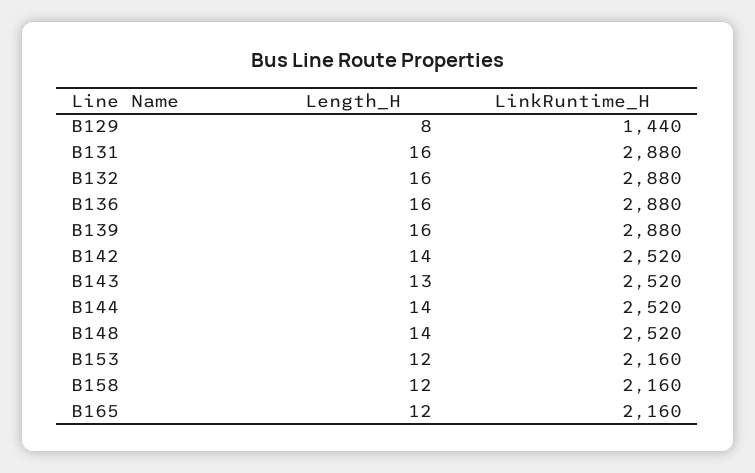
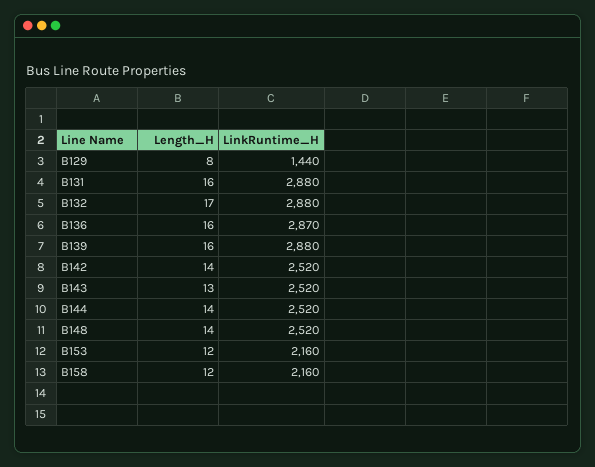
  {
    "Length_H": {
      "B129": 8,
      "B131": 16,
-     "B132": 16,
+     "B132": 17,
      "B136": 16,
      "B139": 16,
      "B142": 14,
      "B143": 13,
      "B144": 14,
      "B148": 14,
      "B153": 12,
-     "B158": 12,
+     "B158": 12
-     "B165": 12
    },
    "LinkRuntime_H": {
      "B129": 1440,
      "B131": 2880,
      "B132": 2880,
-     "B136": 2880,
+     "B136": 2870,
      "B139": 2880,
      "B142": 2520,
      "B143": 2520,
      "B144": 2520,
      "B148": 2520,
      "B153": 2160,
-     "B158": 2160,
+     "B158": 2160
-     "B165": 2160
    }
  }

